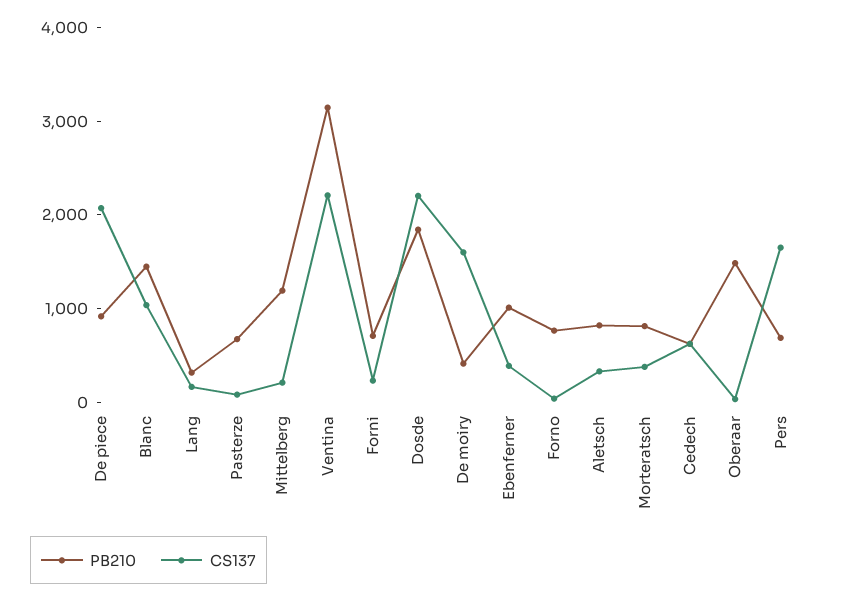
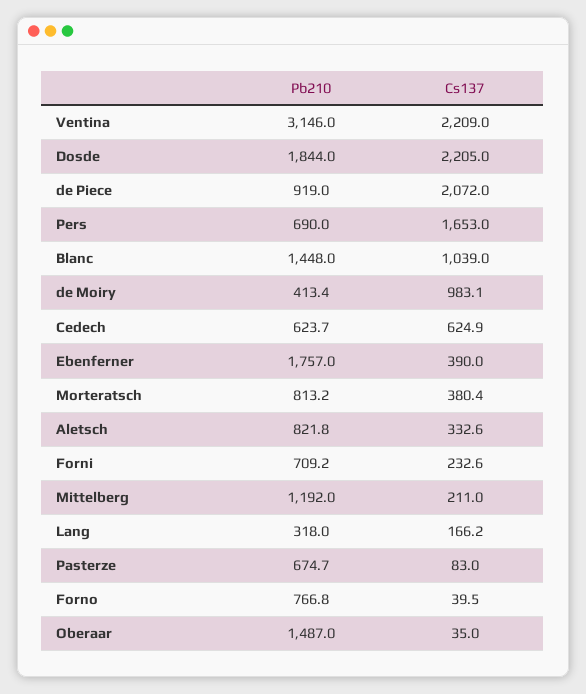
  {
    "PB210": {
      "De piece": 919,
      "Blanc": 1448,
      "Lang": 318,
      "Pasterze": 674.7,
      "Mittelberg": 1192,
      "Ventina": 3146,
      "Forni": 709.2,
      "Dosde": 1844,
      "De moiry": 413.4,
-     "Ebenferner": 1000,
+     "Ebenferner": 1757,
      "Forno": 766.8,
      "Aletsch": 821.8,
      "Morteratsch": 813.2,
      "Cedech": 623.7,
      "Oberaar": 1487,
      "Pers": 690
    },
    "CS137": {
      "De piece": 2072,
      "Blanc": 1039,
      "Lang": 166.2,
      "Pasterze": 83,
      "Mittelberg": 211,
      "Ventina": 2209,
      "Forni": 232.6,
      "Dosde": 2205,
-     "De moiry": 1600,
+     "De moiry": 983.1,
      "Ebenferner": 390,
      "Forno": 39.5,
      "Aletsch": 332.6,
      "Morteratsch": 380.4,
      "Cedech": 624.9,
      "Oberaar": 35,
      "Pers": 1653
    }
  }

